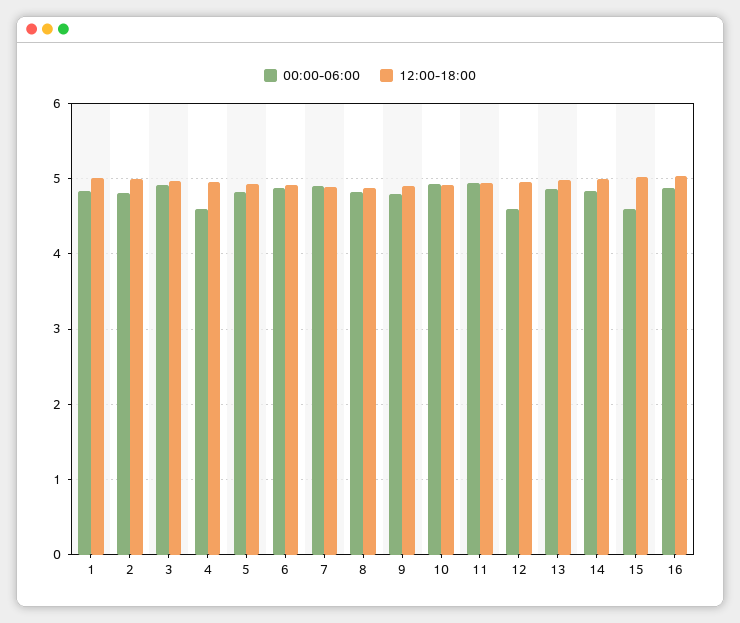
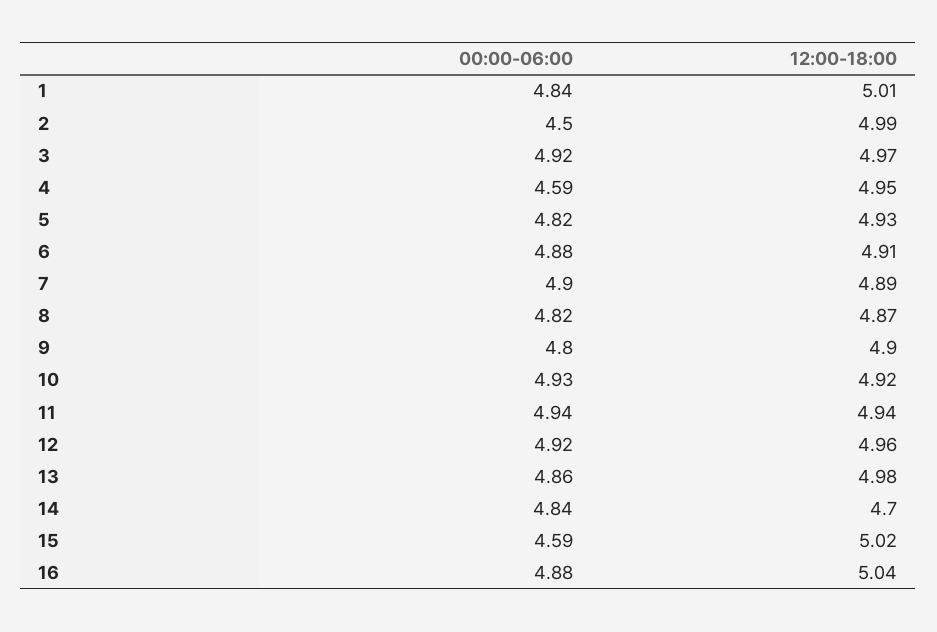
  {
    "00:00-06:00": {
      "1": 4.84,
-     "2": 4.8,
+     "2": 4.5,
      "3": 4.92,
      "4": 4.59,
      "5": 4.82,
      "6": 4.88,
      "7": 4.9,
      "8": 4.82,
      "9": 4.8,
      "10": 4.93,
      "11": 4.94,
-     "12": 4.6,
+     "12": 4.92,
      "13": 4.86,
      "14": 4.84,
      "15": 4.59,
      "16": 4.88
    },
    "12:00-18:00": {
      "1": 5.01,
      "2": 4.99,
      "3": 4.97,
      "4": 4.95,
      "5": 4.93,
      "6": 4.91,
      "7": 4.89,
      "8": 4.87,
      "9": 4.9,
      "10": 4.92,
      "11": 4.94,
      "12": 4.96,
      "13": 4.98,
-     "14": 5,
+     "14": 4.7,
      "15": 5.02,
      "16": 5.04
    }
  }

